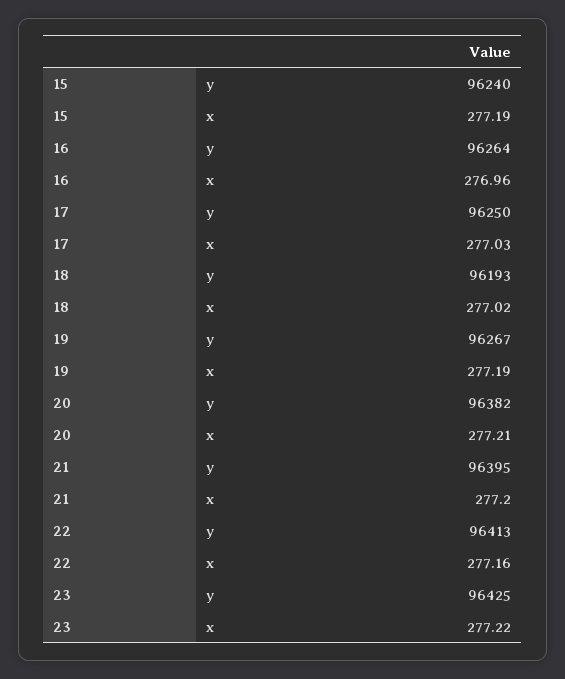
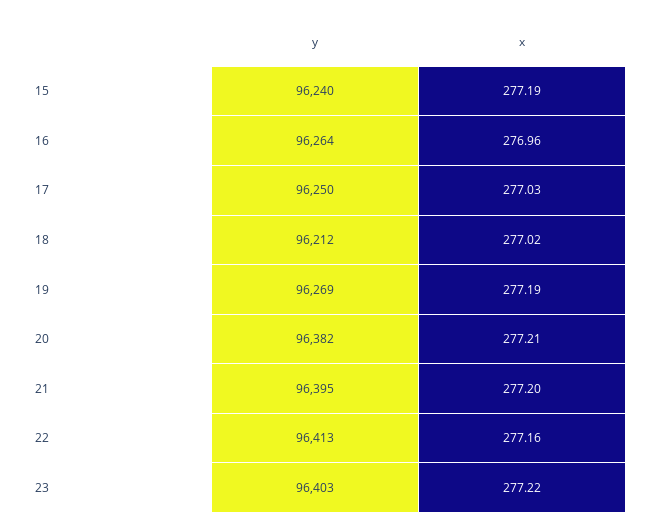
  {
    "15": {
      "y": 96240,
      "x": 277.19
    },
    "16": {
      "y": 96264,
      "x": 276.96
    },
    "17": {
      "y": 96250,
      "x": 277.03
    },
    "18": {
-     "y": 96193,
+     "y": 96212,
      "x": 277.02
    },
    "19": {
-     "y": 96267,
+     "y": 96269,
      "x": 277.19
    },
    "20": {
      "y": 96382,
      "x": 277.21
    },
    "21": {
      "y": 96395,
      "x": 277.2
    },
    "22": {
      "y": 96413,
      "x": 277.16
    },
    "23": {
-     "y": 96425,
+     "y": 96403,
      "x": 277.22
    }
  }

